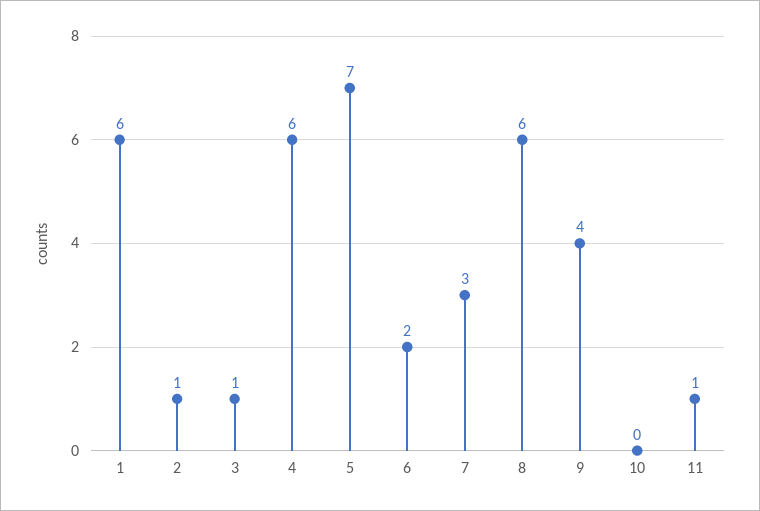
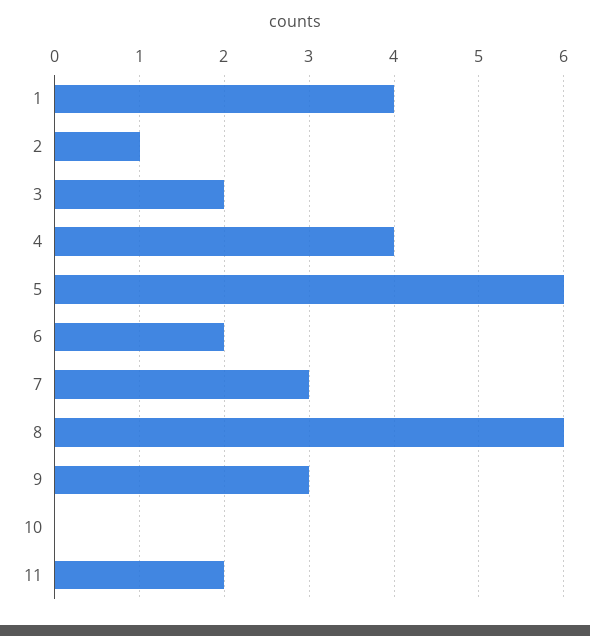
  {
-   "1": 6,
+   "1": 4,
    "2": 1,
-   "3": 1,
+   "3": 2,
-   "4": 6,
+   "4": 4,
-   "5": 7,
+   "5": 6,
    "6": 2,
    "7": 3,
    "8": 6,
-   "9": 4,
+   "9": 3,
    "10": 0,
-   "11": 1
+   "11": 2
  }

